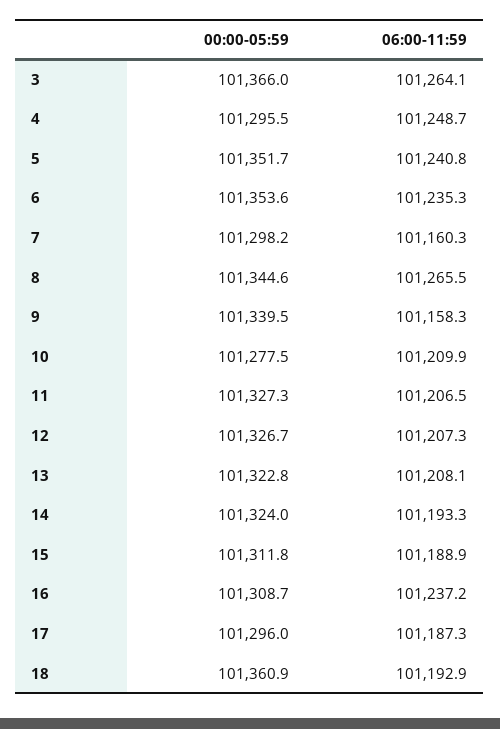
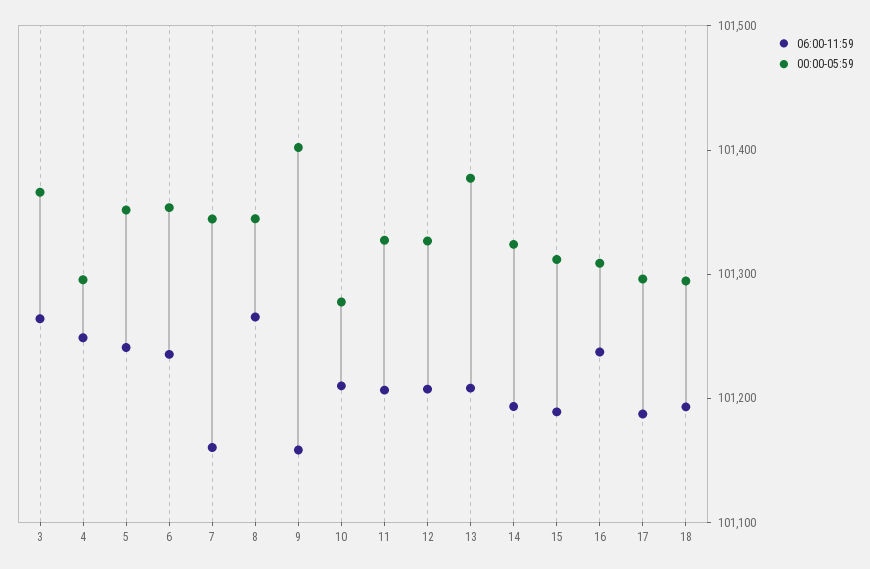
  {
    "00:00-05:59": {
      "3": 101366,
      "4": 101295.5,
      "5": 101351.7,
      "6": 101353.6,
-     "7": 101298.2,
+     "7": 101340,
      "8": 101344.6,
-     "9": 101339.5,
+     "9": 101400,
      "10": 101277.5,
      "11": 101327.3,
      "12": 101326.7,
-     "13": 101322.8,
+     "13": 101380,
      "14": 101324,
      "15": 101311.8,
      "16": 101308.7,
      "17": 101296,
-     "18": 101360.9
+     "18": 101300
    },
    "06:00-11:59": {
      "3": 101264.1,
      "4": 101248.7,
      "5": 101240.8,
      "6": 101235.3,
      "7": 101160.3,
      "8": 101265.5,
      "9": 101158.3,
      "10": 101209.9,
      "11": 101206.5,
      "12": 101207.3,
      "13": 101208.1,
      "14": 101193.3,
      "15": 101188.9,
      "16": 101237.2,
      "17": 101187.3,
      "18": 101192.9
    }
  }

